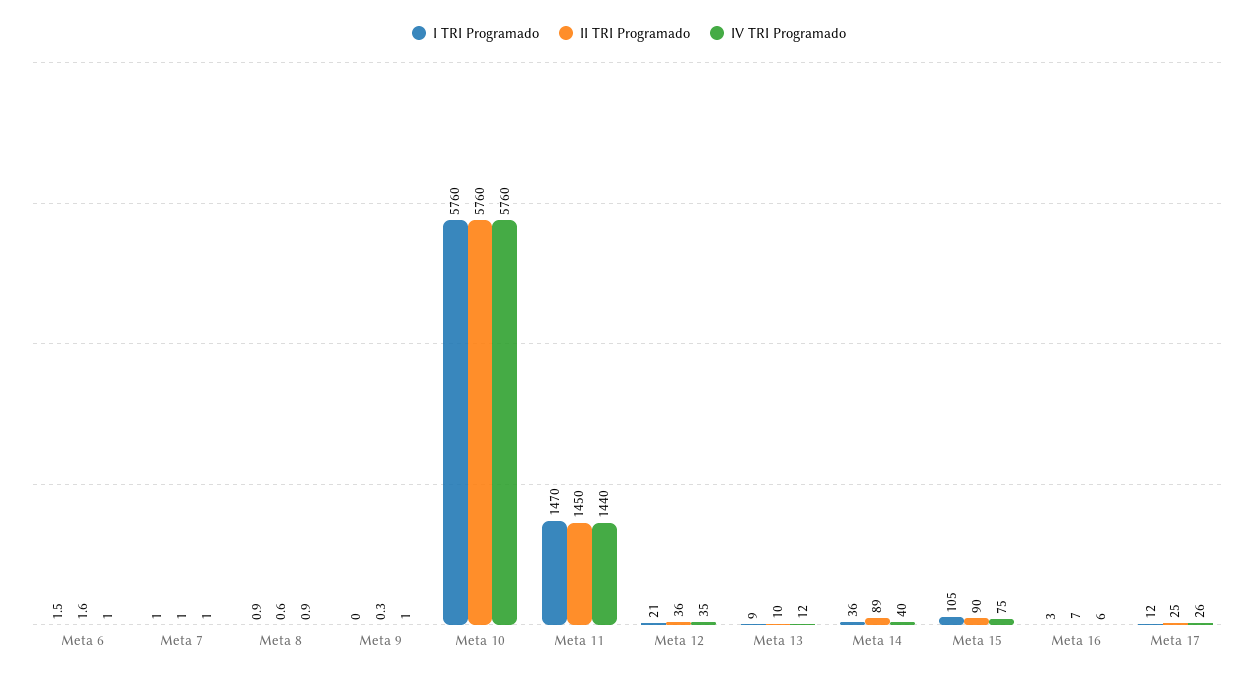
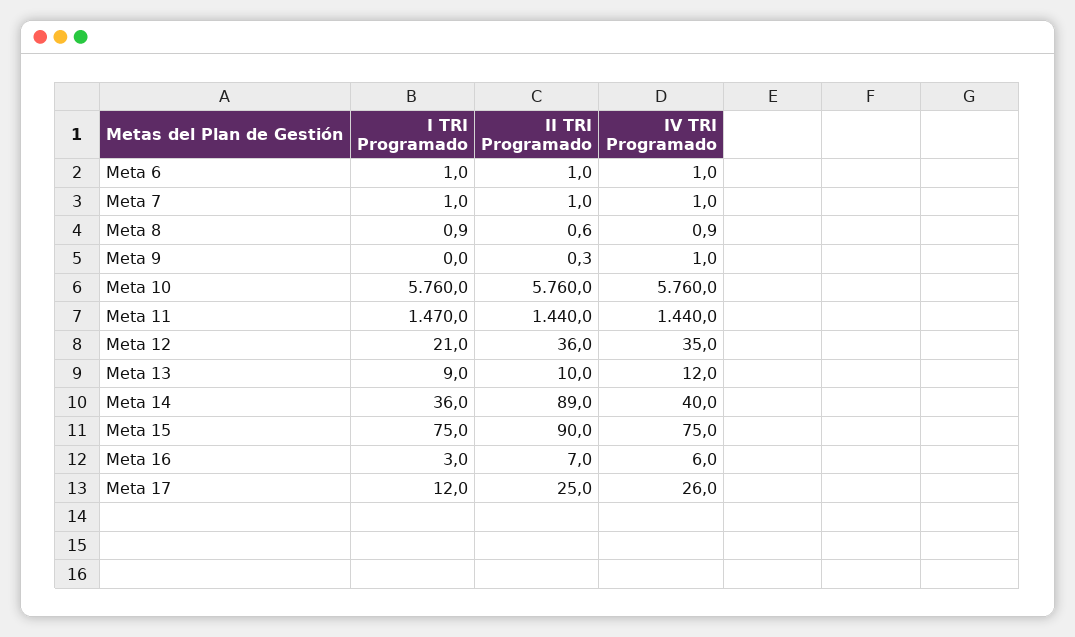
  {
    "I TRI Programado": {
-     "Meta 6": 1.5,
+     "Meta 6": 1,
      "Meta 7": 1,
      "Meta 8": 0.9,
      "Meta 9": 0,
      "Meta 10": 5760,
      "Meta 11": 1470,
      "Meta 12": 21,
      "Meta 13": 9,
      "Meta 14": 36,
-     "Meta 15": 105,
+     "Meta 15": 75,
      "Meta 16": 3,
      "Meta 17": 12
    },
    "II TRI Programado": {
-     "Meta 6": 1.6,
+     "Meta 6": 1,
      "Meta 7": 1,
      "Meta 8": 0.6,
      "Meta 9": 0.3,
      "Meta 10": 5760,
-     "Meta 11": 1450,
+     "Meta 11": 1440,
      "Meta 12": 36,
      "Meta 13": 10,
      "Meta 14": 89,
      "Meta 15": 90,
      "Meta 16": 7,
      "Meta 17": 25
    },
    "IV TRI Programado": {
      "Meta 6": 1,
      "Meta 7": 1,
      "Meta 8": 0.9,
      "Meta 9": 1,
      "Meta 10": 5760,
      "Meta 11": 1440,
      "Meta 12": 35,
      "Meta 13": 12,
      "Meta 14": 40,
      "Meta 15": 75,
      "Meta 16": 6,
      "Meta 17": 26
    }
  }

